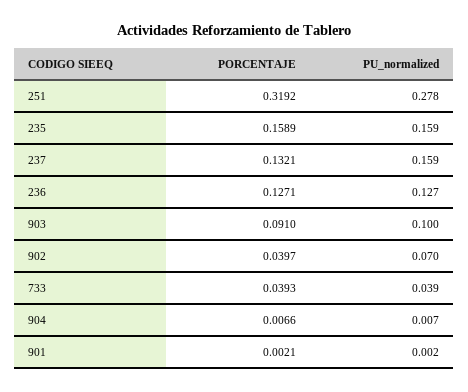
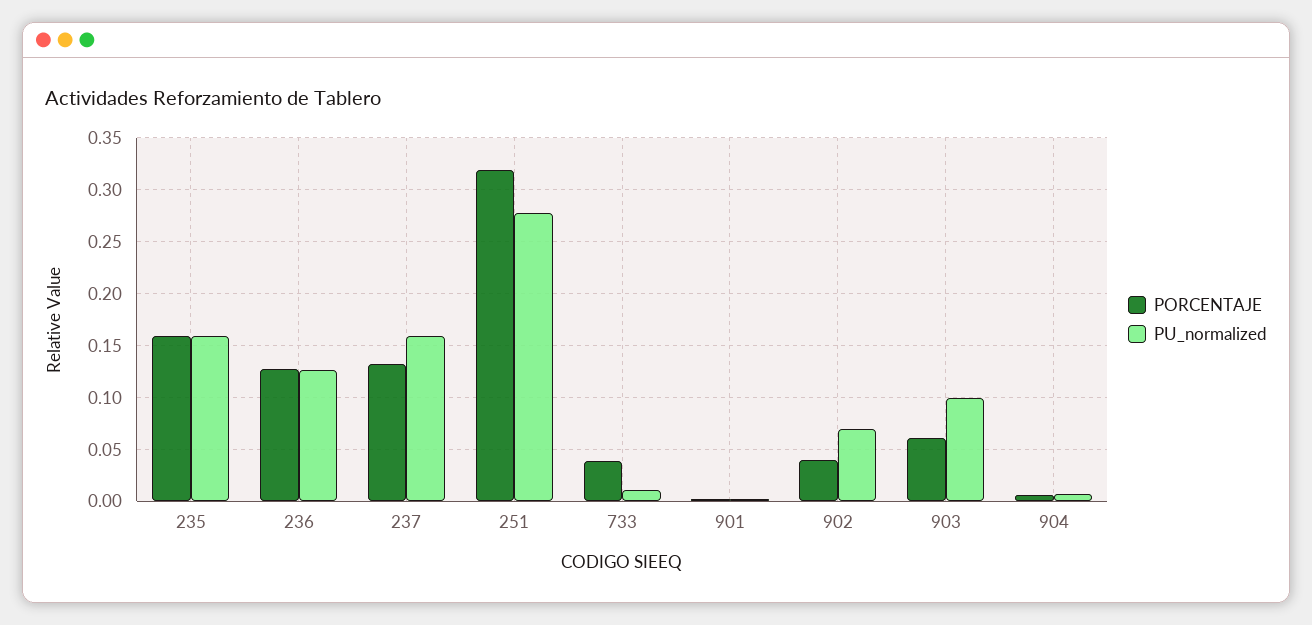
  {
    "PORCENTAJE": {
      "251": 0.3192,
      "235": 0.1589,
      "237": 0.1321,
      "236": 0.1271,
-     "903": 0.091,
+     "903": 0.06,
      "902": 0.0397,
      "733": 0.0393,
      "904": 0.0066,
      "901": 0.0021
    },
    "PU_normalized": {
      "251": 0.278,
      "235": 0.159,
      "237": 0.159,
      "236": 0.127,
      "903": 0.1,
      "902": 0.07,
-     "733": 0.039,
+     "733": 0.01,
      "904": 0.007,
      "901": 0.002
    }
  }

